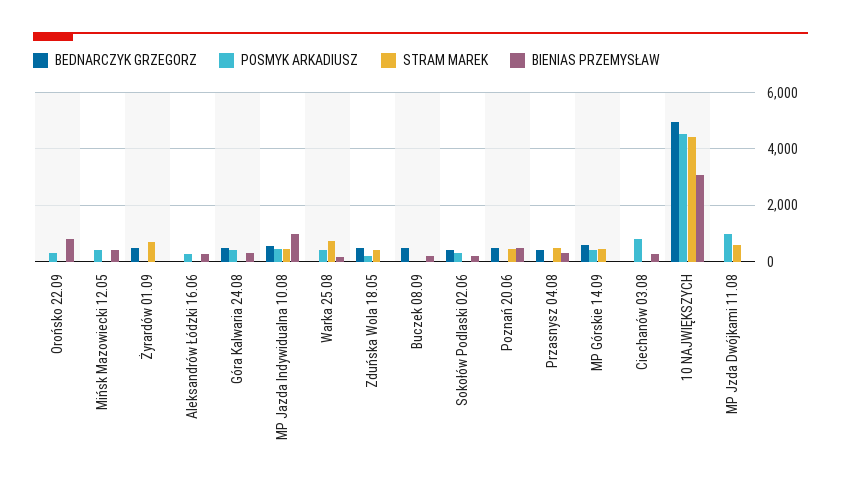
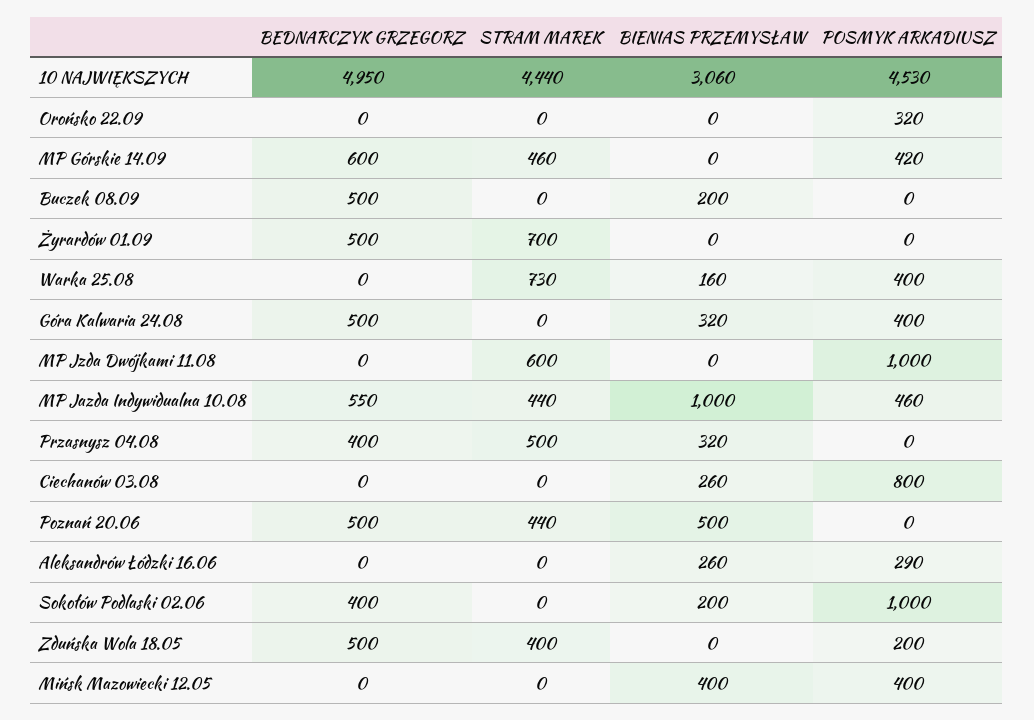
  {
    "BEDNARCZYK GRZEGORZ": {
      "Orońsko 22.09": 0,
      "Mińsk Mazowiecki 12.05": 0,
      "Żyrardów 01.09": 500,
      "Aleksandrów Łódzki 16.06": 0,
      "Góra Kalwaria 24.08": 500,
      "MP Jazda Indywidualna 10.08": 550,
      "Warka 25.08": 0,
      "Zduńska Wola 18.05": 500,
      "Buczek 08.09": 500,
      "Sokołów Podlaski 02.06": 400,
      "Poznań 20.06": 500,
      "Przasnysz 04.08": 400,
      "MP Górskie 14.09": 600,
      "Ciechanów 03.08": 0,
      "10 NAJWIĘKSZYCH": 4950,
      "MP Jzda Dwójkami 11.08": 0
    },
    "POSMYK ARKADIUSZ": {
      "Orońsko 22.09": 320,
      "Mińsk Mazowiecki 12.05": 400,
      "Żyrardów 01.09": 0,
      "Aleksandrów Łódzki 16.06": 290,
      "Góra Kalwaria 24.08": 400,
      "MP Jazda Indywidualna 10.08": 460,
      "Warka 25.08": 400,
      "Zduńska Wola 18.05": 200,
      "Buczek 08.09": 0,
-     "Sokołów Podlaski 02.06": 250,
+     "Sokołów Podlaski 02.06": 1000,
      "Poznań 20.06": 0,
      "Przasnysz 04.08": 0,
      "MP Górskie 14.09": 420,
      "Ciechanów 03.08": 800,
      "10 NAJWIĘKSZYCH": 4530,
      "MP Jzda Dwójkami 11.08": 1000
    },
    "STRAM MAREK": {
      "Orońsko 22.09": 0,
      "Mińsk Mazowiecki 12.05": 0,
      "Żyrardów 01.09": 700,
      "Aleksandrów Łódzki 16.06": 0,
      "Góra Kalwaria 24.08": 0,
      "MP Jazda Indywidualna 10.08": 440,
      "Warka 25.08": 730,
      "Zduńska Wola 18.05": 400,
      "Buczek 08.09": 0,
      "Sokołów Podlaski 02.06": 0,
      "Poznań 20.06": 440,
      "Przasnysz 04.08": 500,
      "MP Górskie 14.09": 460,
      "Ciechanów 03.08": 0,
      "10 NAJWIĘKSZYCH": 4440,
      "MP Jzda Dwójkami 11.08": 600
    },
    "BIENIAS PRZEMYSŁAW": {
-     "Orońsko 22.09": 750,
+     "Orońsko 22.09": 0,
      "Mińsk Mazowiecki 12.05": 400,
      "Żyrardów 01.09": 0,
      "Aleksandrów Łódzki 16.06": 260,
      "Góra Kalwaria 24.08": 320,
      "MP Jazda Indywidualna 10.08": 1000,
      "Warka 25.08": 160,
      "Zduńska Wola 18.05": 0,
      "Buczek 08.09": 200,
      "Sokołów Podlaski 02.06": 200,
      "Poznań 20.06": 500,
      "Przasnysz 04.08": 320,
      "MP Górskie 14.09": 0,
      "Ciechanów 03.08": 260,
      "10 NAJWIĘKSZYCH": 3060,
      "MP Jzda Dwójkami 11.08": 0
    }
  }

